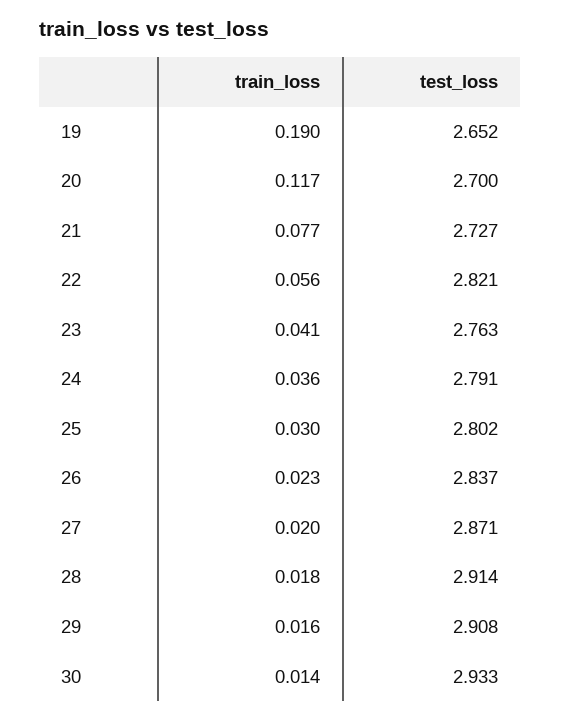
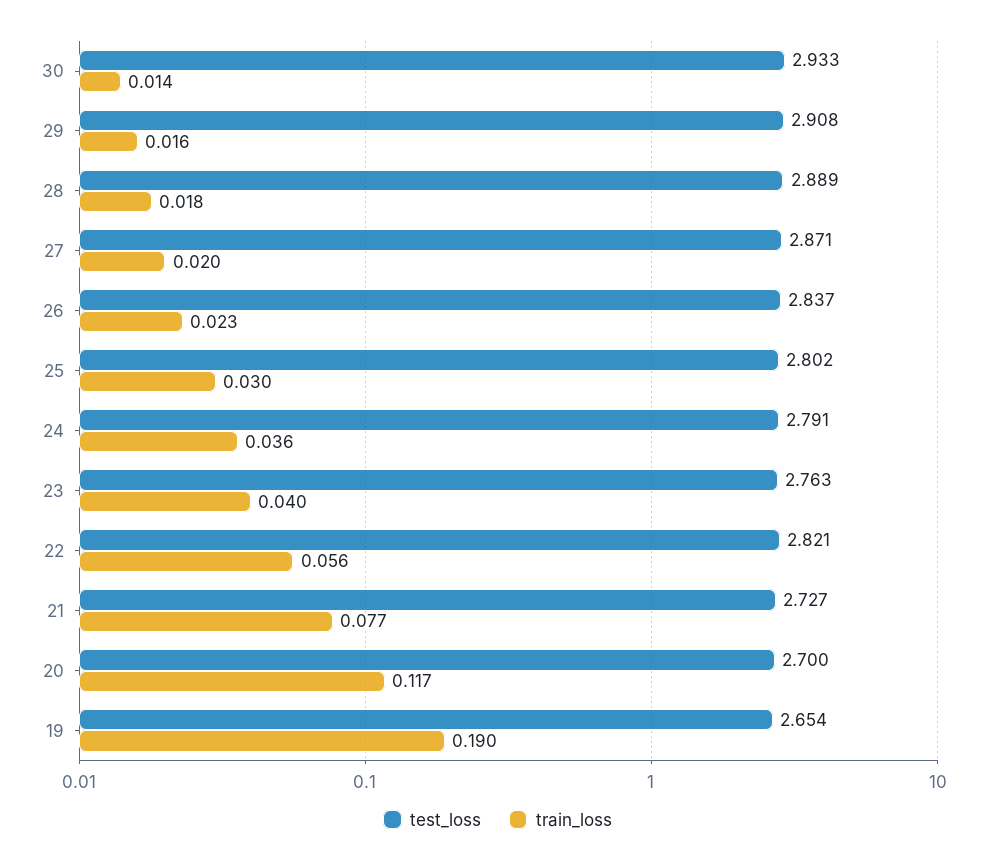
  {
    "train_loss": {
      "19": 0.19,
      "20": 0.117,
      "21": 0.077,
      "22": 0.056,
-     "23": 0.041,
+     "23": 0.04,
      "24": 0.036,
      "25": 0.03,
      "26": 0.023,
      "27": 0.02,
      "28": 0.018,
      "29": 0.016,
      "30": 0.014
    },
    "test_loss": {
-     "19": 2.652,
+     "19": 2.654,
      "20": 2.7,
      "21": 2.727,
      "22": 2.821,
      "23": 2.763,
      "24": 2.791,
      "25": 2.802,
      "26": 2.837,
      "27": 2.871,
-     "28": 2.914,
+     "28": 2.889,
      "29": 2.908,
      "30": 2.933
    }
  }

